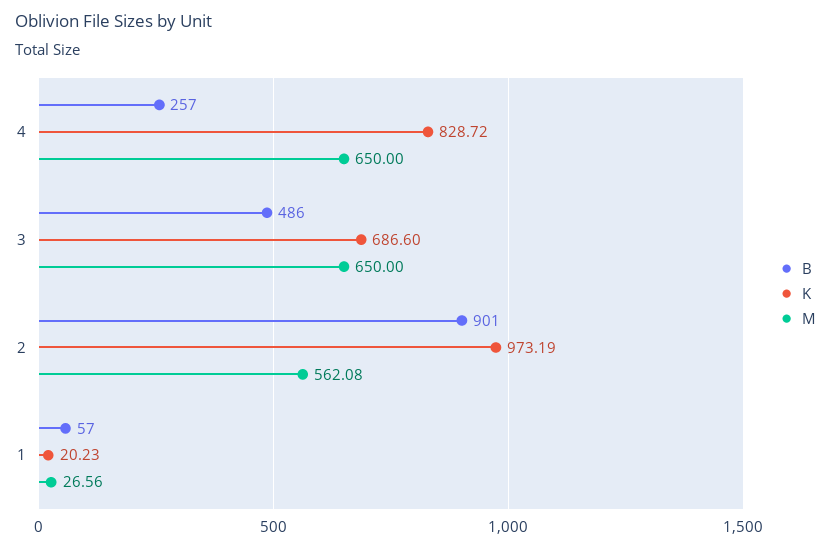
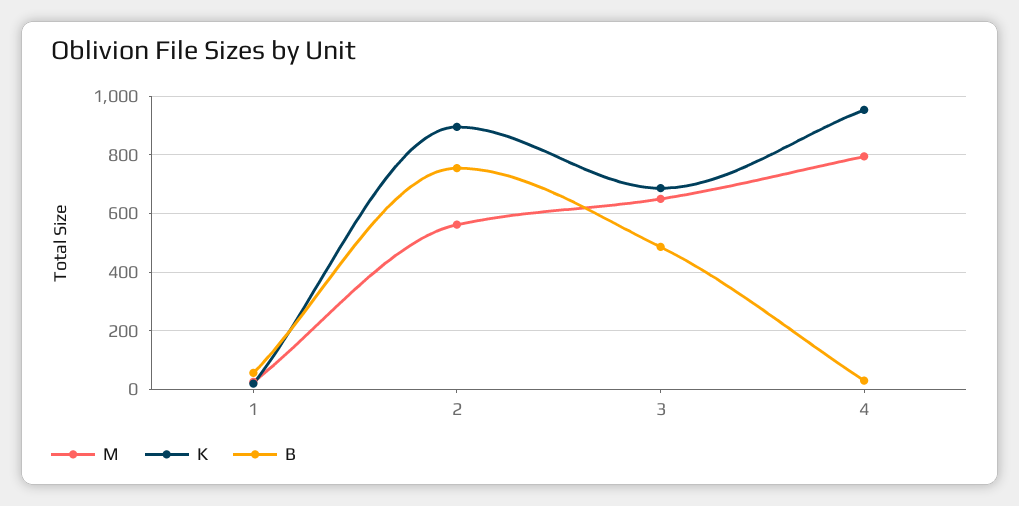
  {
    "B": {
-     "4": 257,
+     "4": 25,
      "3": 486,
-     "2": 901,
+     "2": 750,
      "1": 57
    },
    "K": {
-     "4": 828.72,
+     "4": 950,
      "3": 686.6,
-     "2": 973.19,
+     "2": 900,
      "1": 20.23
    },
    "M": {
-     "4": 650,
+     "4": 800,
      "3": 650,
      "2": 562.08,
      "1": 26.56
    }
  }

